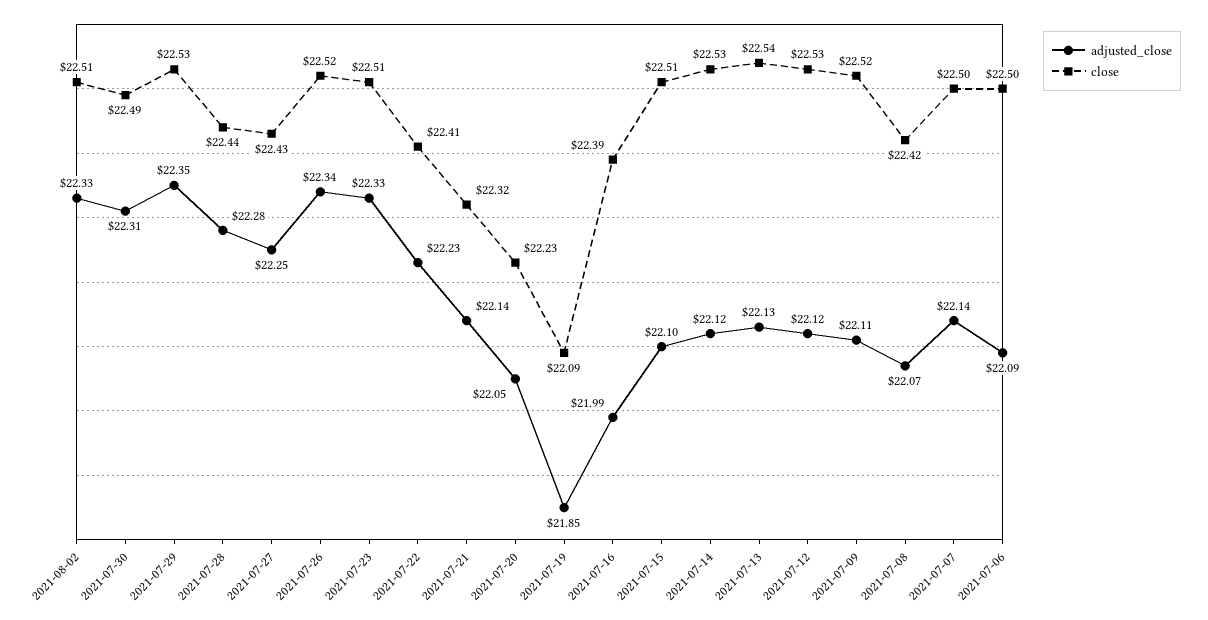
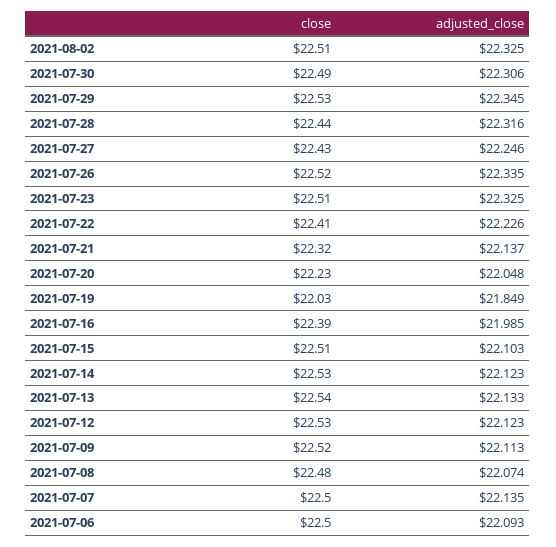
  {
    "adjusted_close": {
      "2021-08-02": 22.325,
      "2021-07-30": 22.306,
      "2021-07-29": 22.345,
-     "2021-07-28": 22.28,
+     "2021-07-28": 22.316,
      "2021-07-27": 22.246,
      "2021-07-26": 22.335,
      "2021-07-23": 22.325,
      "2021-07-22": 22.226,
      "2021-07-21": 22.137,
      "2021-07-20": 22.048,
      "2021-07-19": 21.849,
      "2021-07-16": 21.985,
      "2021-07-15": 22.103,
      "2021-07-14": 22.123,
      "2021-07-13": 22.133,
      "2021-07-12": 22.123,
      "2021-07-09": 22.113,
      "2021-07-08": 22.074,
      "2021-07-07": 22.135,
      "2021-07-06": 22.093
    },
    "close": {
      "2021-08-02": 22.51,
      "2021-07-30": 22.49,
      "2021-07-29": 22.53,
      "2021-07-28": 22.44,
      "2021-07-27": 22.43,
      "2021-07-26": 22.52,
      "2021-07-23": 22.51,
      "2021-07-22": 22.41,
      "2021-07-21": 22.32,
      "2021-07-20": 22.23,
-     "2021-07-19": 22.09,
+     "2021-07-19": 22.03,
      "2021-07-16": 22.39,
      "2021-07-15": 22.51,
      "2021-07-14": 22.53,
      "2021-07-13": 22.54,
      "2021-07-12": 22.53,
      "2021-07-09": 22.52,
-     "2021-07-08": 22.42,
+     "2021-07-08": 22.48,
      "2021-07-07": 22.5,
      "2021-07-06": 22.5
    }
  }

